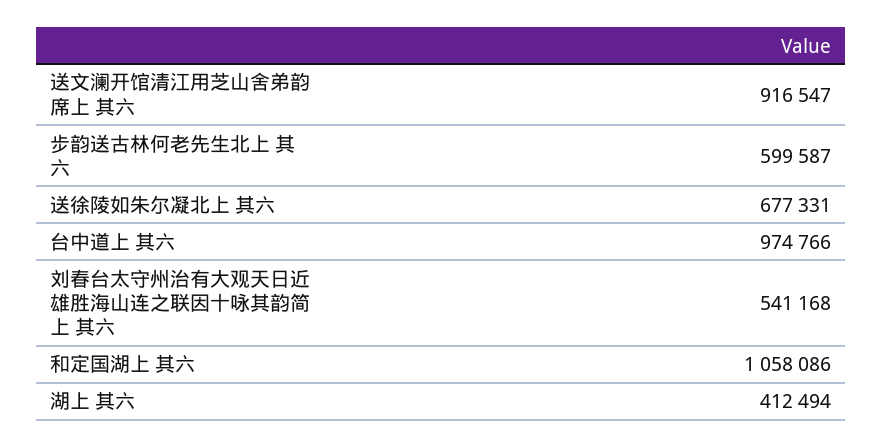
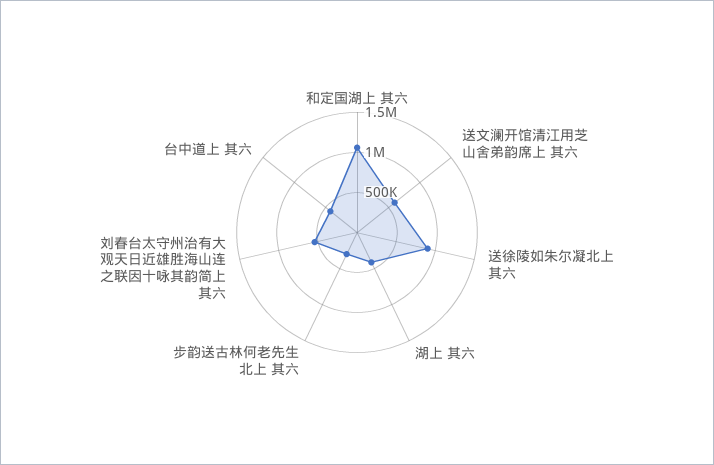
  {
-   "送文澜开馆清江用芝山舍弟韵席上 其六": 916547,
+   "送文澜开馆清江用芝山舍弟韵席上 其六": 600000,
-   "步韵送古林何老先生北上 其六": 599587,
+   "步韵送古林何老先生北上 其六": 300000,
-   "送徐陵如朱尔凝北上 其六": 677331,
+   "送徐陵如朱尔凝北上 其六": 900000,
-   "台中道上 其六": 974766,
+   "台中道上 其六": 400000,
    "刘春台太守州治有大观天日近雄胜海山连之联因十咏其韵简上 其六": 541168,
    "和定国湖上 其六": 1058086,
    "湖上 其六": 412494
  }

